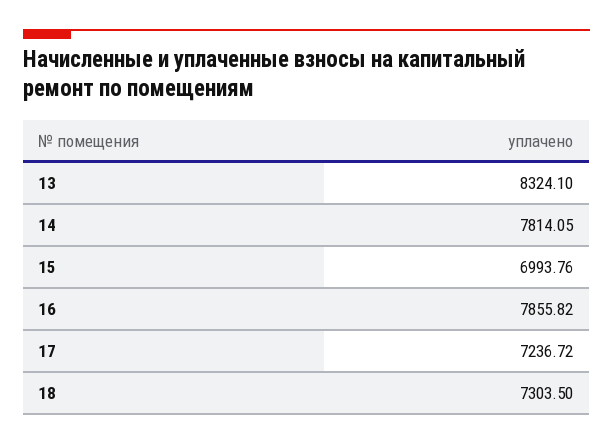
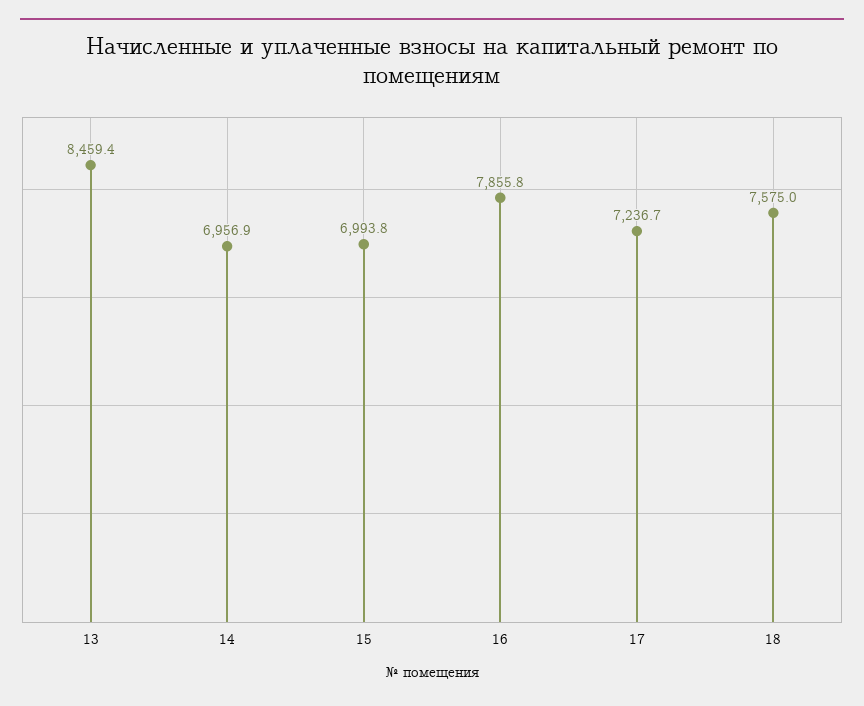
  {
-   "13": 8324.1,
+   "13": 8459.4,
-   "14": 7814.05,
+   "14": 6956.9,
    "15": 6993.76,
    "16": 7855.82,
    "17": 7236.72,
-   "18": 7303.5
+   "18": 7575
  }

